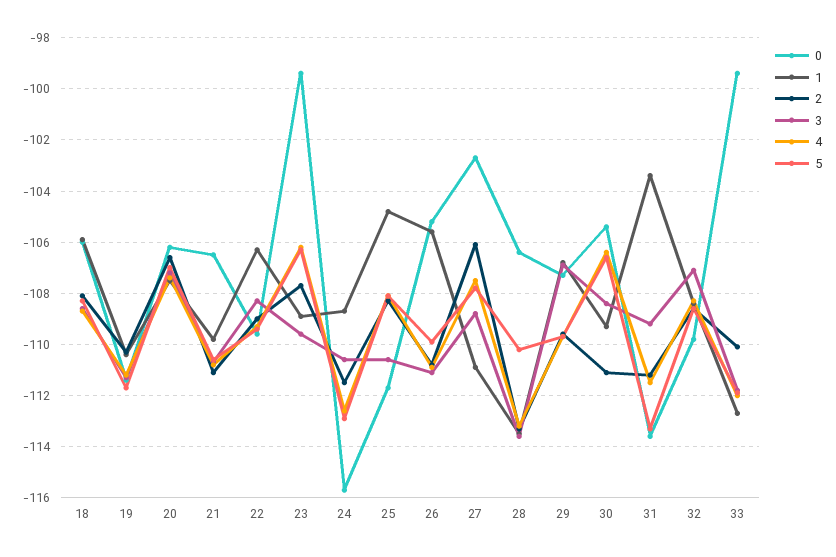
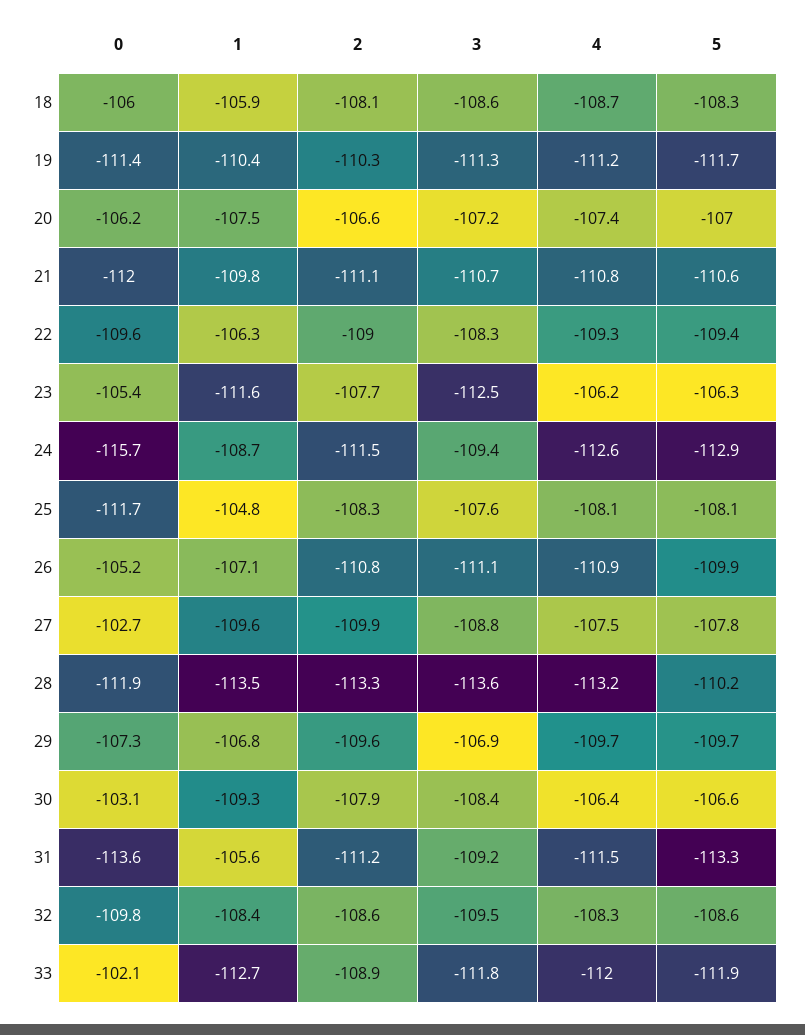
  {
    "0": {
      "18": -106,
      "19": -111.4,
      "20": -106.2,
-     "21": -106.5,
+     "21": -112,
      "22": -109.6,
-     "23": -99.5,
+     "23": -105.4,
      "24": -115.7,
      "25": -111.7,
      "26": -105.2,
      "27": -102.7,
-     "28": -106.5,
+     "28": -111.9,
      "29": -107.3,
-     "30": -105.5,
+     "30": -103.1,
      "31": -113.6,
      "32": -109.8,
-     "33": -99.5
+     "33": -102.1
    },
    "1": {
      "18": -105.9,
      "19": -110.4,
      "20": -107.5,
      "21": -109.8,
      "22": -106.3,
-     "23": -109,
+     "23": -111.6,
      "24": -108.7,
      "25": -104.8,
-     "26": -105.5,
+     "26": -107.1,
-     "27": -111,
+     "27": -109.6,
      "28": -113.5,
      "29": -106.8,
      "30": -109.3,
-     "31": -103.5,
+     "31": -105.6,
      "32": -108.4,
      "33": -112.7
    },
    "2": {
      "18": -108.1,
      "19": -110.3,
      "20": -106.6,
      "21": -111.1,
      "22": -109,
      "23": -107.7,
      "24": -111.5,
      "25": -108.3,
      "26": -110.8,
-     "27": -106,
+     "27": -109.9,
      "28": -113.3,
      "29": -109.6,
-     "30": -111,
+     "30": -107.9,
      "31": -111.2,
      "32": -108.6,
-     "33": -110
+     "33": -108.9
    },
    "3": {
      "18": -108.6,
      "19": -111.3,
      "20": -107.2,
      "21": -110.7,
      "22": -108.3,
-     "23": -109.5,
+     "23": -112.5,
-     "24": -110.5,
+     "24": -109.4,
-     "25": -110.5,
+     "25": -107.6,
      "26": -111.1,
      "27": -108.8,
      "28": -113.6,
      "29": -106.9,
      "30": -108.4,
      "31": -109.2,
-     "32": -107,
+     "32": -109.5,
      "33": -111.8
    },
    "4": {
      "18": -108.7,
      "19": -111.2,
      "20": -107.4,
      "21": -110.8,
      "22": -109.3,
      "23": -106.2,
      "24": -112.6,
      "25": -108.1,
      "26": -110.9,
      "27": -107.5,
      "28": -113.2,
      "29": -109.7,
      "30": -106.4,
      "31": -111.5,
      "32": -108.3,
      "33": -112
    },
    "5": {
      "18": -108.3,
      "19": -111.7,
      "20": -107,
      "21": -110.6,
      "22": -109.4,
      "23": -106.3,
      "24": -112.9,
      "25": -108.1,
      "26": -109.9,
      "27": -107.8,
      "28": -110.2,
      "29": -109.7,
      "30": -106.6,
      "31": -113.3,
      "32": -108.6,
      "33": -111.9
    }
  }

